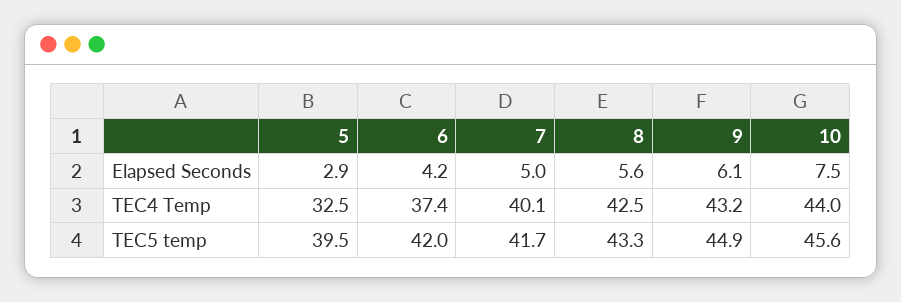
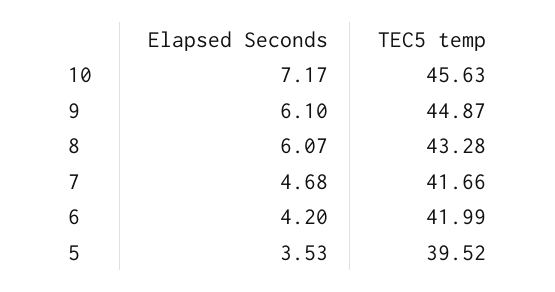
  {
    "5": {
-     "Elapsed Seconds": 2.9,
+     "Elapsed Seconds": 3.53,
-     "TEC4 Temp": 32.5,
      "TEC5 temp": 39.52
    },
    "6": {
      "Elapsed Seconds": 4.2,
-     "TEC4 Temp": 37.4,
      "TEC5 temp": 41.99
    },
    "7": {
-     "Elapsed Seconds": 5,
+     "Elapsed Seconds": 4.68,
-     "TEC4 Temp": 40.1,
      "TEC5 temp": 41.66
    },
    "8": {
-     "Elapsed Seconds": 5.6,
+     "Elapsed Seconds": 6.07,
-     "TEC4 Temp": 42.5,
      "TEC5 temp": 43.28
    },
    "9": {
      "Elapsed Seconds": 6.1,
-     "TEC4 Temp": 43.2,
      "TEC5 temp": 44.87
    },
    "10": {
-     "Elapsed Seconds": 7.5,
+     "Elapsed Seconds": 7.17,
-     "TEC4 Temp": 44,
      "TEC5 temp": 45.63
    }
  }

